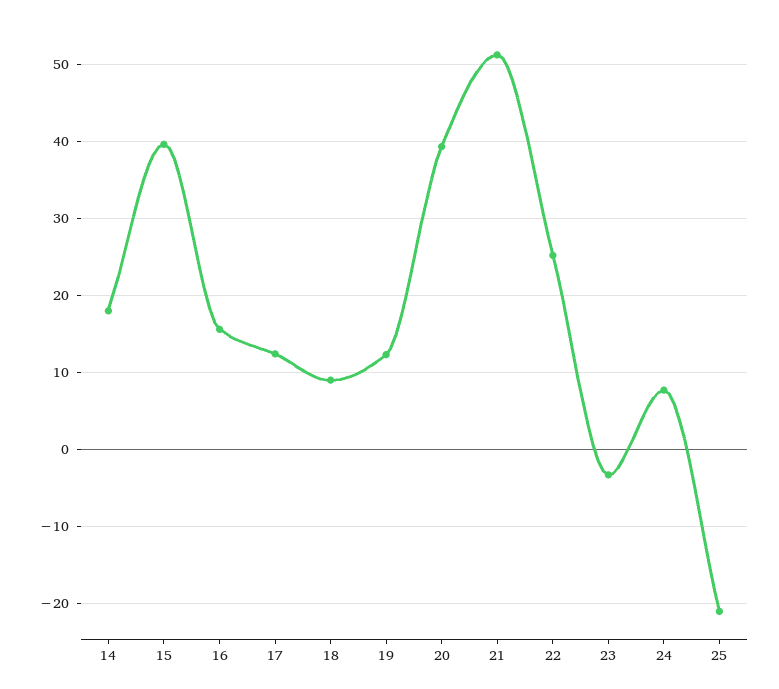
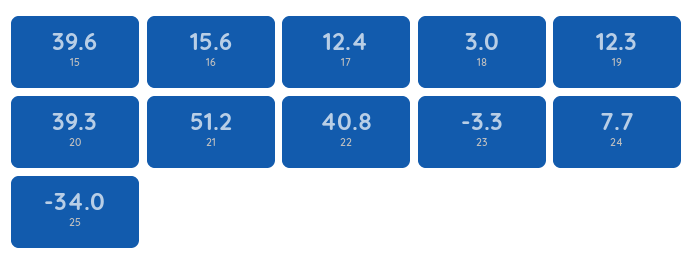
  {
-   "14": 18,
    "15": 39.6,
    "16": 15.6,
    "17": 12.4,
-   "18": 9,
+   "18": 3,
    "19": 12.3,
    "20": 39.3,
    "21": 51.2,
-   "22": 25,
+   "22": 40.8,
    "23": -3.3,
    "24": 7.7,
-   "25": -21
+   "25": -34
  }

